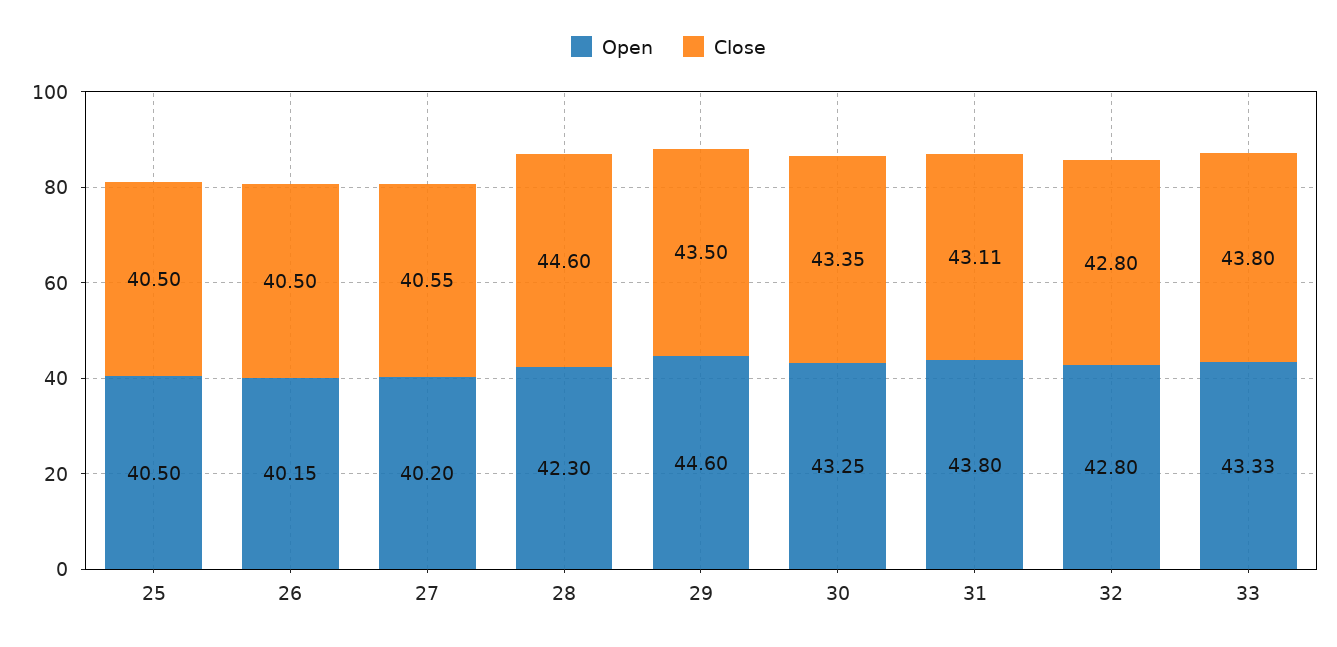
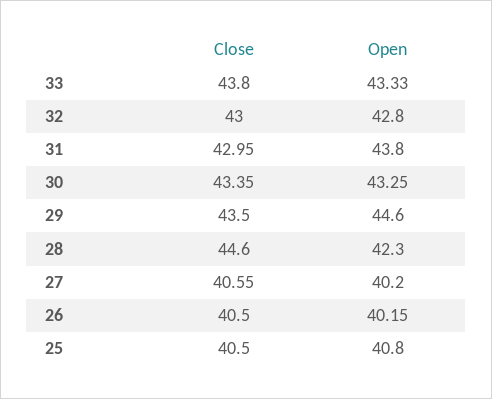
  {
    "Open": {
-     "25": 40.5,
+     "25": 40.8,
      "26": 40.15,
      "27": 40.2,
      "28": 42.3,
      "29": 44.6,
      "30": 43.25,
      "31": 43.8,
      "32": 42.8,
      "33": 43.33
    },
    "Close": {
      "25": 40.5,
      "26": 40.5,
      "27": 40.55,
      "28": 44.6,
      "29": 43.5,
      "30": 43.35,
-     "31": 43.11,
+     "31": 42.95,
-     "32": 42.8,
+     "32": 43,
      "33": 43.8
    }
  }

